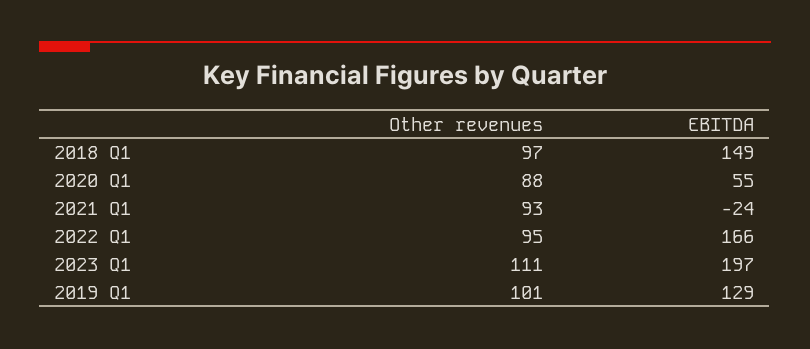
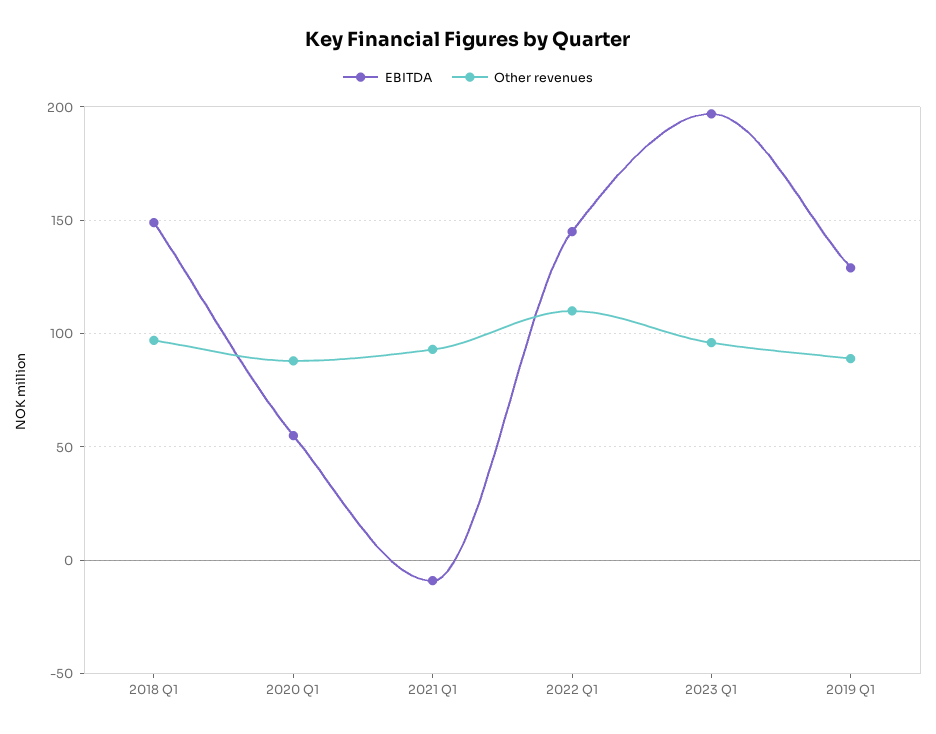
  {
    "Other revenues": {
      "2018 Q1": 97,
      "2020 Q1": 88,
      "2021 Q1": 93,
-     "2022 Q1": 95,
+     "2022 Q1": 110,
-     "2023 Q1": 111,
+     "2023 Q1": 95,
-     "2019 Q1": 101
+     "2019 Q1": 90
    },
    "EBITDA": {
      "2018 Q1": 149,
      "2020 Q1": 55,
-     "2021 Q1": -24,
+     "2021 Q1": -10,
-     "2022 Q1": 166,
+     "2022 Q1": 145,
      "2023 Q1": 197,
      "2019 Q1": 129
    }
  }

